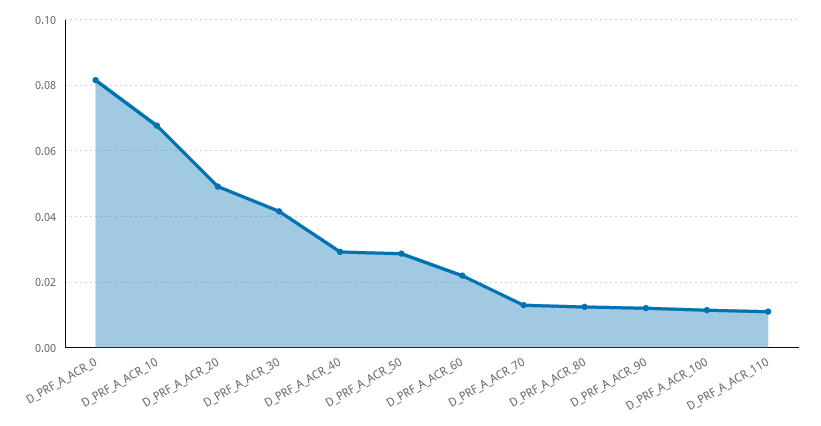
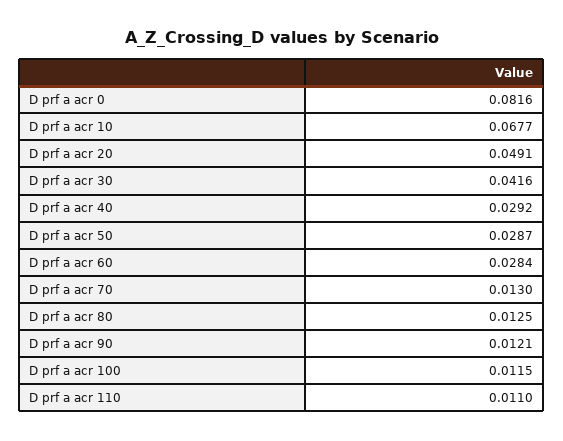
  {
    "D_PRF_A_ACR_0": 0.0816,
    "D_PRF_A_ACR_10": 0.0677,
    "D_PRF_A_ACR_20": 0.0491,
    "D_PRF_A_ACR_30": 0.0416,
    "D_PRF_A_ACR_40": 0.0292,
    "D_PRF_A_ACR_50": 0.0287,
-   "D_PRF_A_ACR_60": 0.022,
+   "D_PRF_A_ACR_60": 0.0284,
    "D_PRF_A_ACR_70": 0.013,
    "D_PRF_A_ACR_80": 0.0125,
    "D_PRF_A_ACR_90": 0.0121,
    "D_PRF_A_ACR_100": 0.0115,
    "D_PRF_A_ACR_110": 0.011
  }

